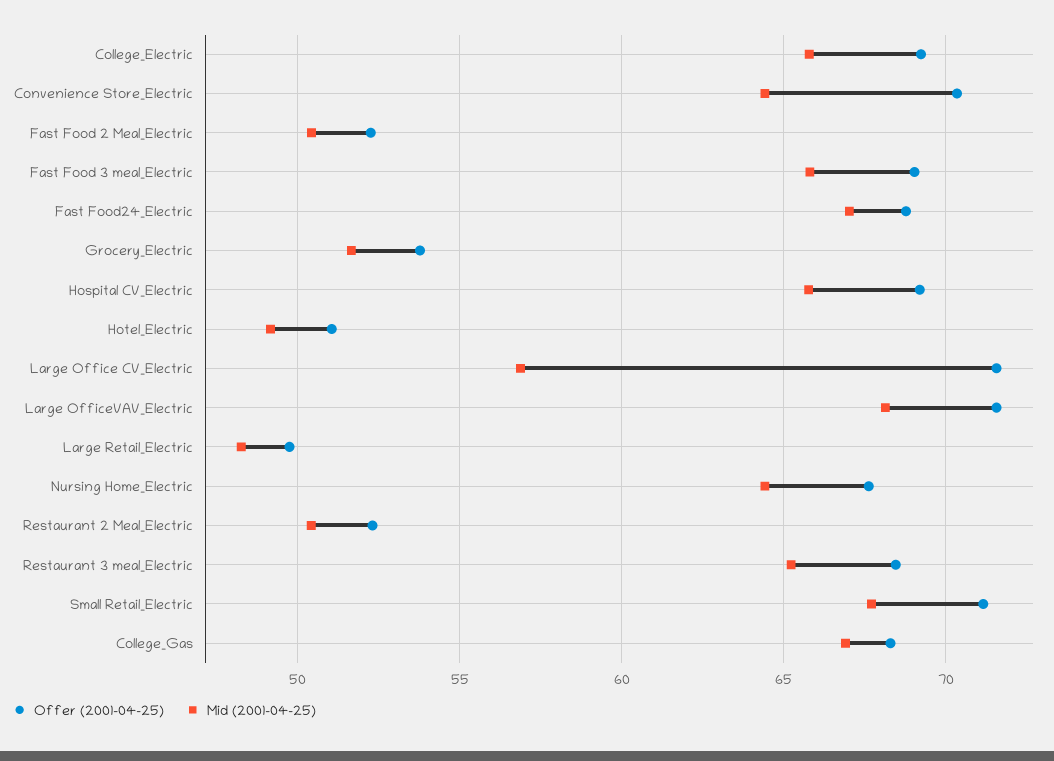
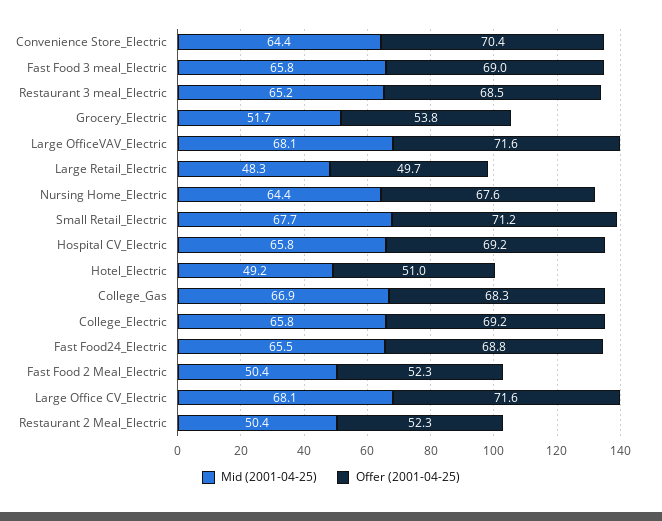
  {
    "Offer (2001-04-25)": {
      "College_Electric": 69.2,
      "Convenience Store_Electric": 70.4,
      "Fast Food 2 Meal_Electric": 52.3,
      "Fast Food 3 meal_Electric": 69,
      "Fast Food24_Electric": 68.8,
      "Grocery_Electric": 53.8,
      "Hospital CV_Electric": 69.2,
      "Hotel_Electric": 51,
      "Large Office CV_Electric": 71.6,
      "Large OfficeVAV_Electric": 71.6,
      "Large Retail_Electric": 49.7,
      "Nursing Home_Electric": 67.6,
      "Restaurant 2 Meal_Electric": 52.3,
      "Restaurant 3 meal_Electric": 68.5,
      "Small Retail_Electric": 71.2,
      "College_Gas": 68.3
    },
    "Mid (2001-04-25)": {
      "College_Electric": 65.8,
      "Convenience Store_Electric": 64.4,
      "Fast Food 2 Meal_Electric": 50.4,
      "Fast Food 3 meal_Electric": 65.8,
-     "Fast Food24_Electric": 67,
+     "Fast Food24_Electric": 65.5,
      "Grocery_Electric": 51.7,
      "Hospital CV_Electric": 65.8,
      "Hotel_Electric": 49.2,
-     "Large Office CV_Electric": 57,
+     "Large Office CV_Electric": 68.1,
      "Large OfficeVAV_Electric": 68.1,
      "Large Retail_Electric": 48.3,
      "Nursing Home_Electric": 64.4,
      "Restaurant 2 Meal_Electric": 50.4,
      "Restaurant 3 meal_Electric": 65.2,
      "Small Retail_Electric": 67.7,
      "College_Gas": 66.9
    }
  }

